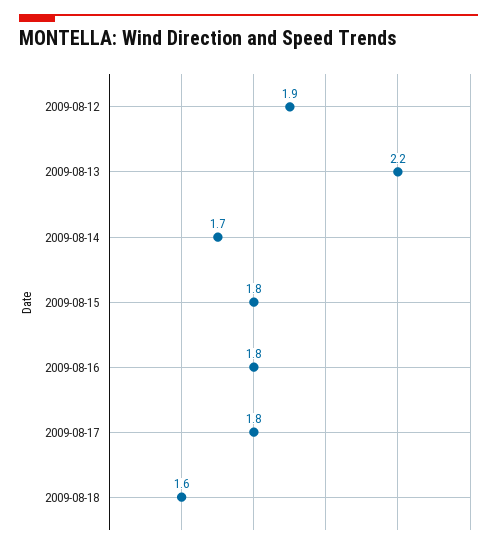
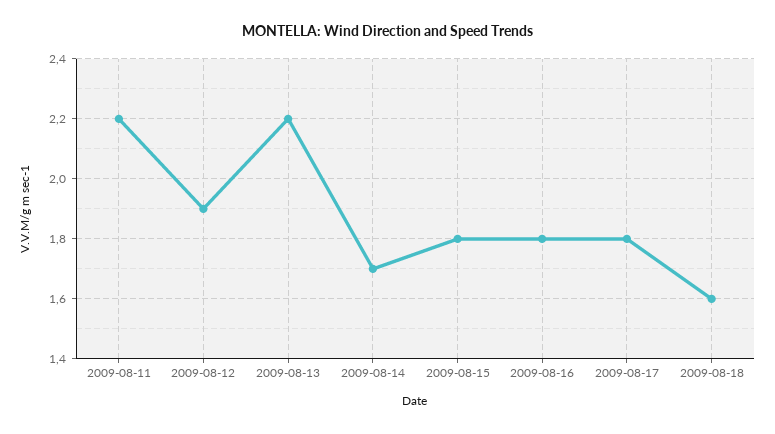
  {
    "2009-08-12": 1.9,
    "2009-08-13": 2.2,
    "2009-08-14": 1.7,
    "2009-08-15": 1.8,
    "2009-08-16": 1.8,
    "2009-08-17": 1.8,
-   "2009-08-18": 1.6
+   "2009-08-18": 1.6,
+   "2009-08-11": 2.2
  }

